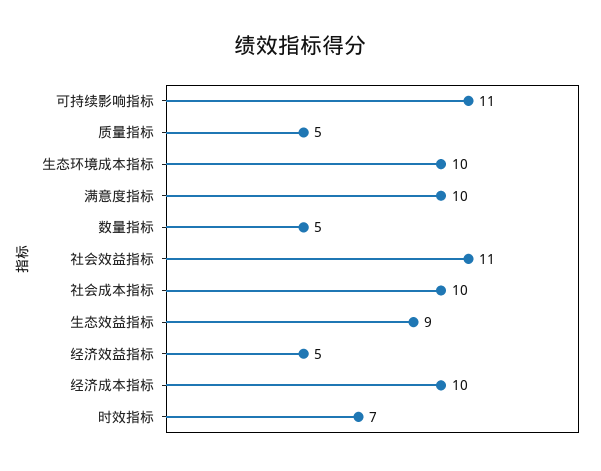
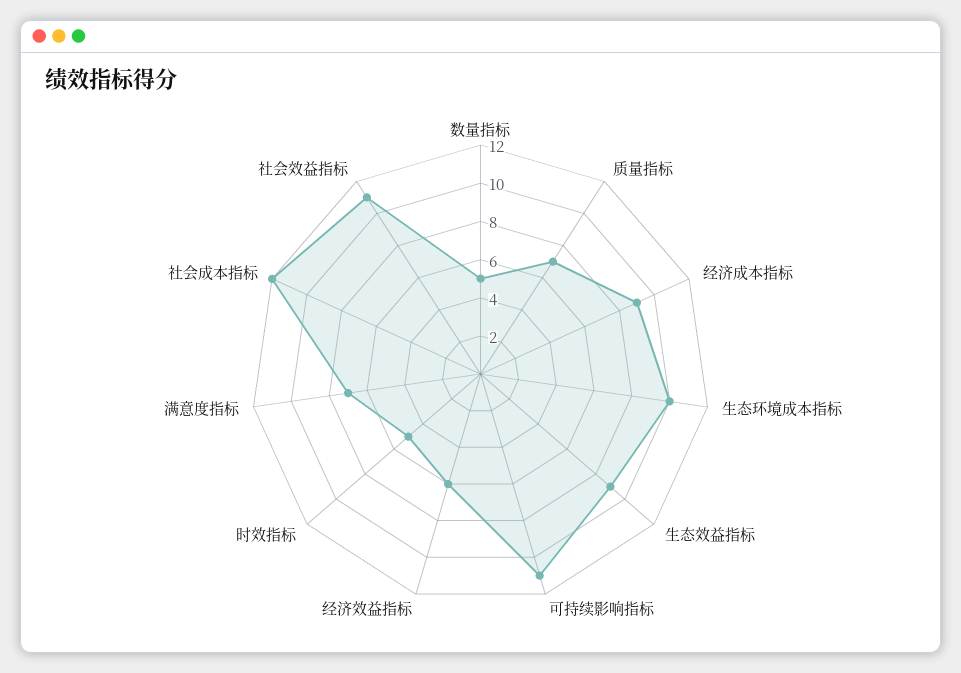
  {
    "可持续影响指标": 11,
-   "质量指标": 5,
+   "质量指标": 7,
    "生态环境成本指标": 10,
-   "满意度指标": 10,
+   "满意度指标": 7,
    "数量指标": 5,
    "社会效益指标": 11,
-   "社会成本指标": 10,
+   "社会成本指标": 12,
    "生态效益指标": 9,
-   "经济效益指标": 5,
+   "经济效益指标": 6,
-   "经济成本指标": 10,
+   "经济成本指标": 9,
-   "时效指标": 7
+   "时效指标": 5
  }

